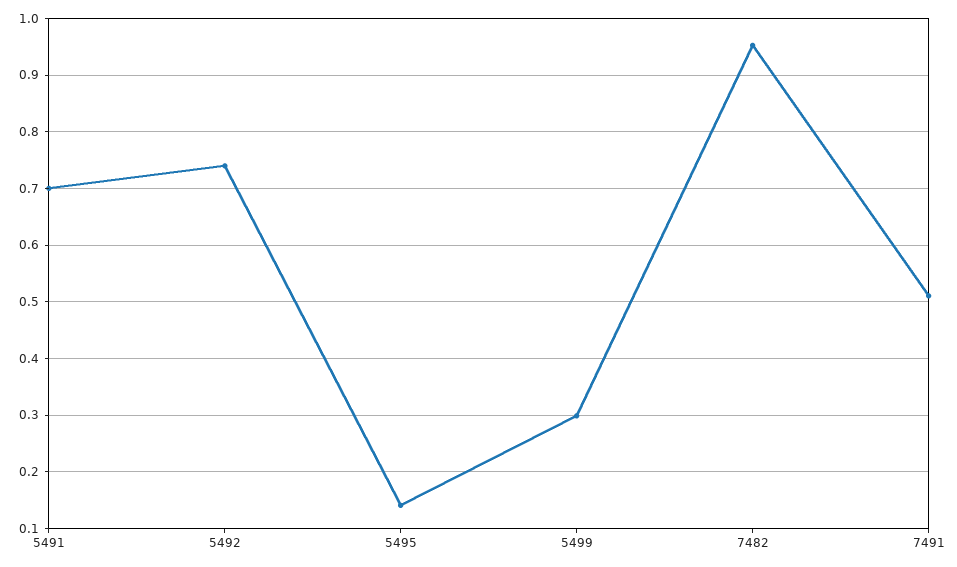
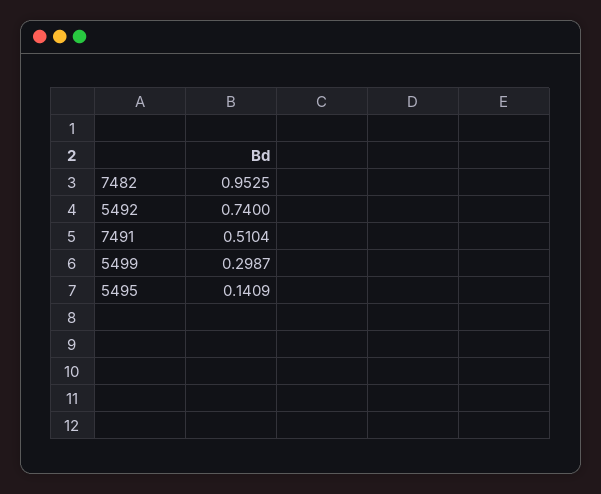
  {
-   "5491": 0.7,
    "5492": 0.74,
    "5495": 0.1409,
    "5499": 0.2987,
    "7482": 0.9525,
    "7491": 0.5104
  }

